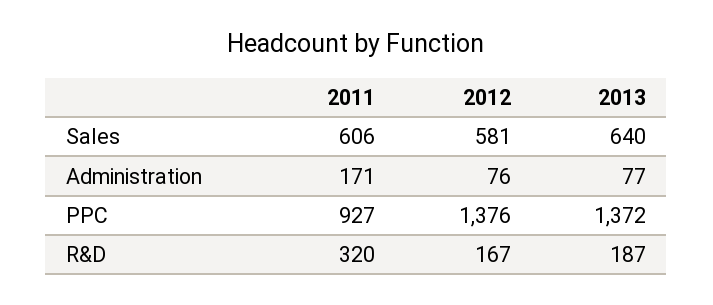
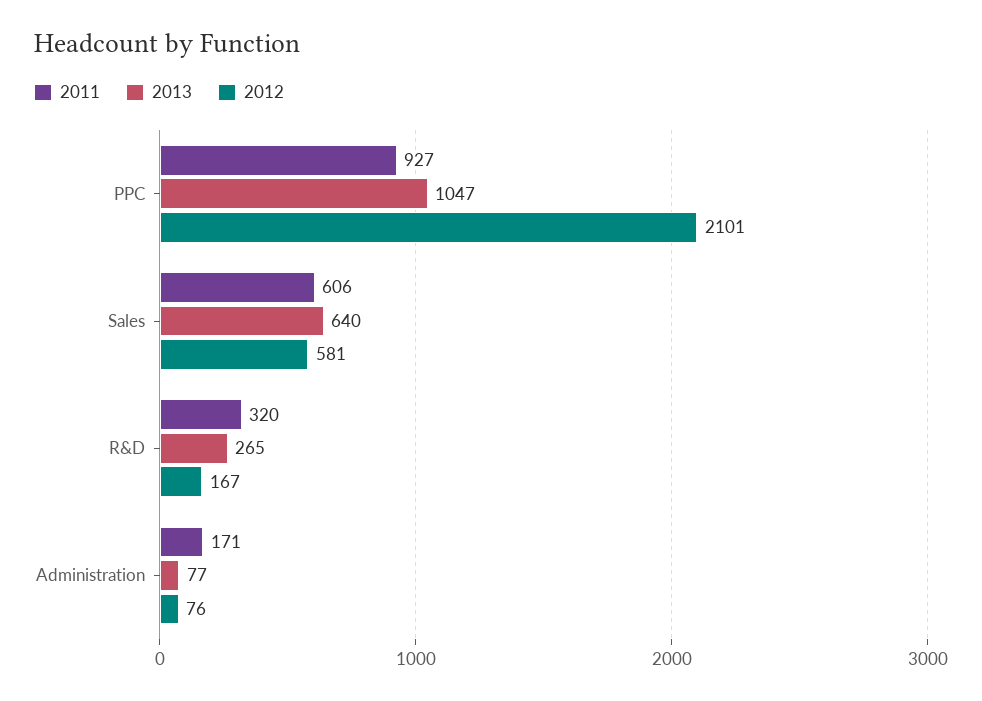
  {
    "2011": {
      "Sales": 606,
      "Administration": 171,
      "PPC": 927,
      "R&D": 320
    },
    "2012": {
      "Sales": 581,
      "Administration": 76,
-     "PPC": 1376,
+     "PPC": 2101,
      "R&D": 167
    },
    "2013": {
      "Sales": 640,
      "Administration": 77,
-     "PPC": 1372,
+     "PPC": 1047,
-     "R&D": 187
+     "R&D": 265
    }
  }

